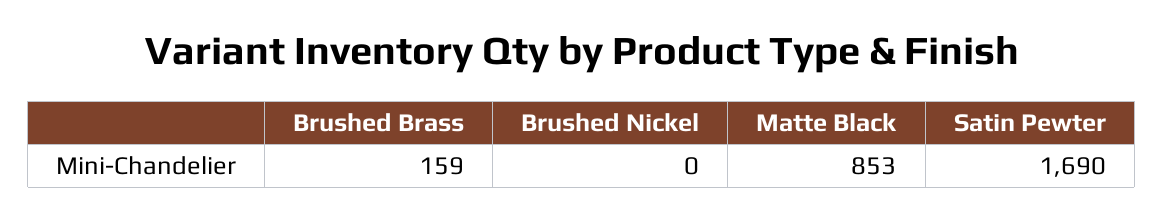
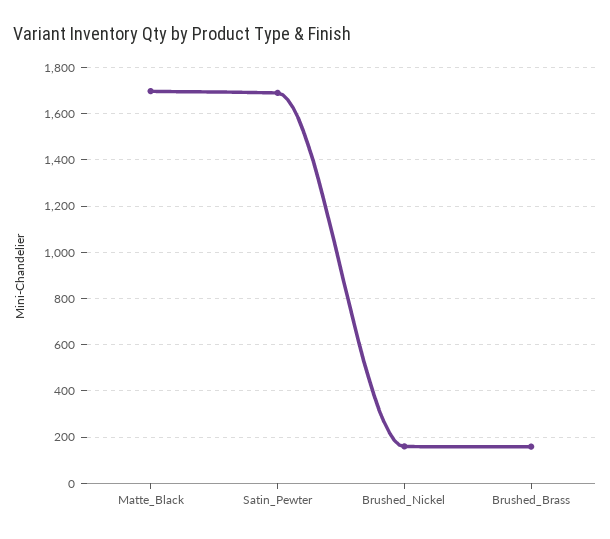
  {
    "Brushed Brass": 159,
-   "Brushed Nickel": 0,
+   "Brushed Nickel": 150,
-   "Matte Black": 853,
+   "Matte Black": 1700,
    "Satin Pewter": 1690
  }

